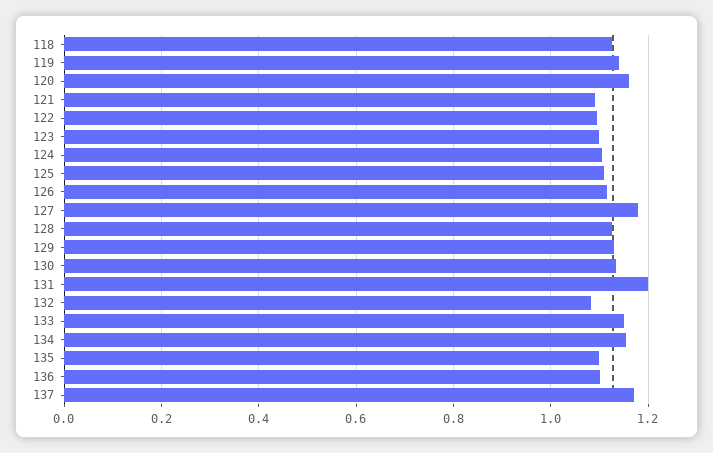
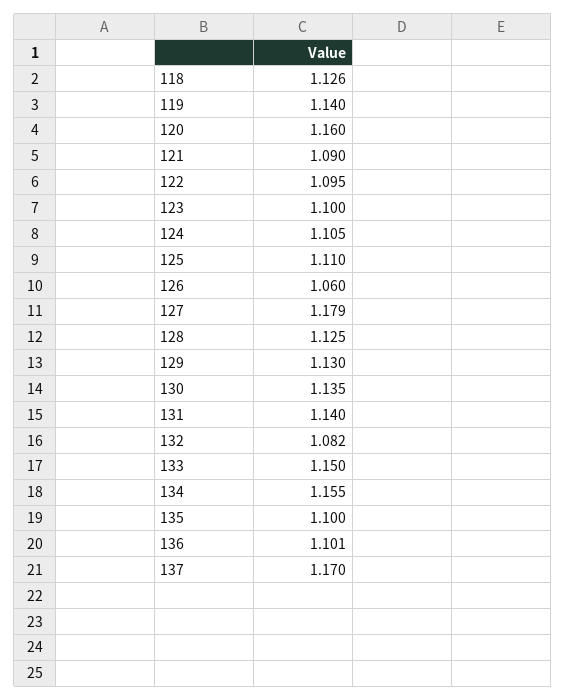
  {
    "118": 1.126,
    "119": 1.14,
    "120": 1.16,
    "121": 1.09,
    "122": 1.095,
    "123": 1.1,
    "124": 1.105,
    "125": 1.11,
-   "126": 1.12,
+   "126": 1.06,
    "127": 1.179,
    "128": 1.125,
    "129": 1.13,
    "130": 1.135,
-   "131": 1.2,
+   "131": 1.14,
    "132": 1.082,
    "133": 1.15,
    "134": 1.155,
    "135": 1.1,
    "136": 1.101,
    "137": 1.17
  }

